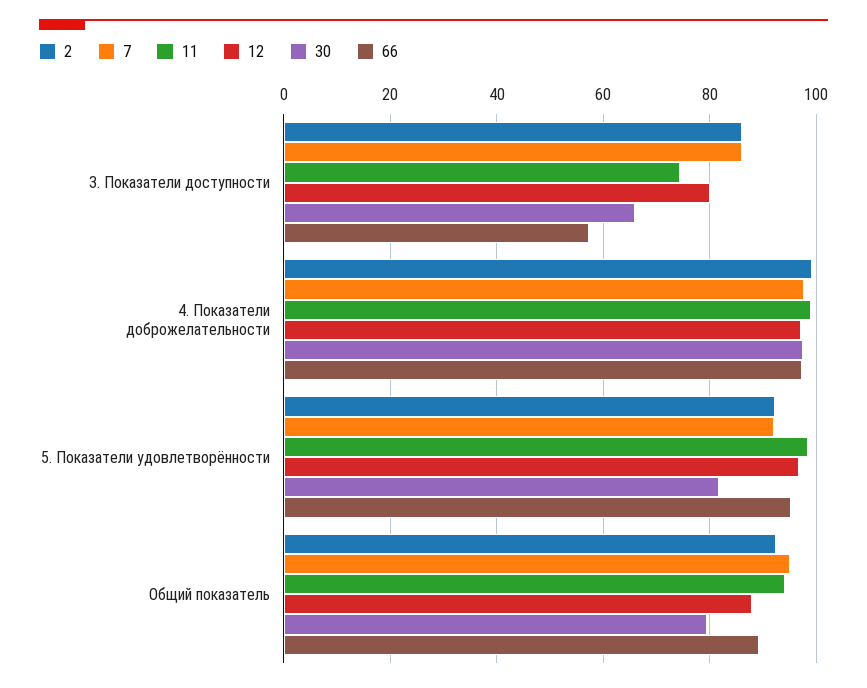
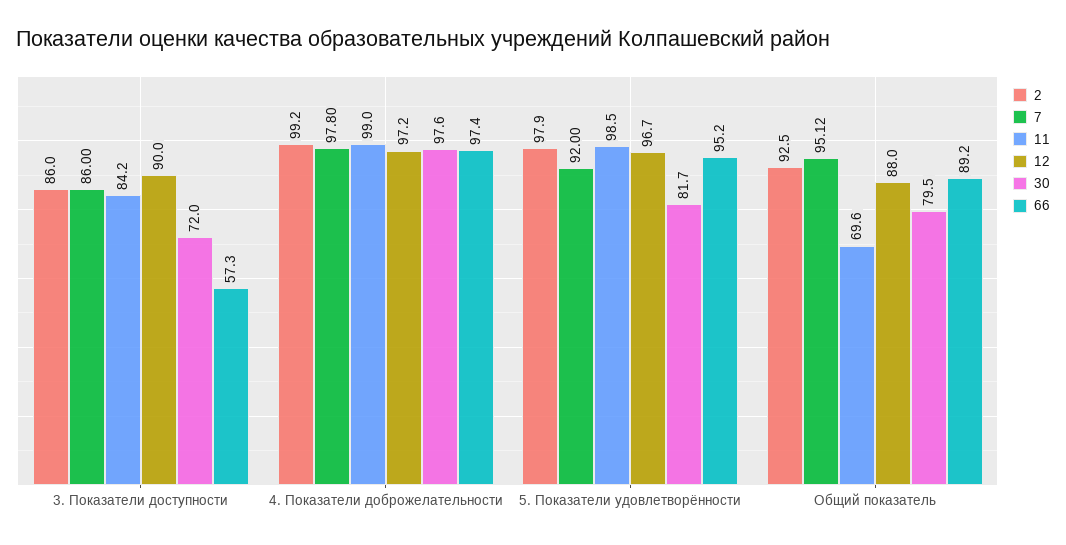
  {
    "2": {
      "3. Показатели доступности": 86,
      "4. Показатели доброжелательности": 99.2,
-     "5. Показатели удовлетворённости": 92,
+     "5. Показатели удовлетворённости": 97.9,
      "Общий показатель": 92.5
    },
    "7": {
      "3. Показатели доступности": 86,
      "4. Показатели доброжелательности": 97.8,
      "5. Показатели удовлетворённости": 92,
      "Общий показатель": 95.12
    },
    "11": {
-     "3. Показатели доступности": 74,
+     "3. Показатели доступности": 84.2,
      "4. Показатели доброжелательности": 99,
      "5. Показатели удовлетворённости": 98.5,
-     "Общий показатель": 94
+     "Общий показатель": 69.6
    },
    "12": {
-     "3. Показатели доступности": 80,
+     "3. Показатели доступности": 90,
      "4. Показатели доброжелательности": 97.2,
      "5. Показатели удовлетворённости": 96.7,
      "Общий показатель": 88
    },
    "30": {
-     "3. Показатели доступности": 66,
+     "3. Показатели доступности": 72,
      "4. Показатели доброжелательности": 97.6,
      "5. Показатели удовлетворённости": 81.7,
      "Общий показатель": 79.5
    },
    "66": {
      "3. Показатели доступности": 57.3,
      "4. Показатели доброжелательности": 97.4,
      "5. Показатели удовлетворённости": 95.2,
      "Общий показатель": 89.2
    }
  }

